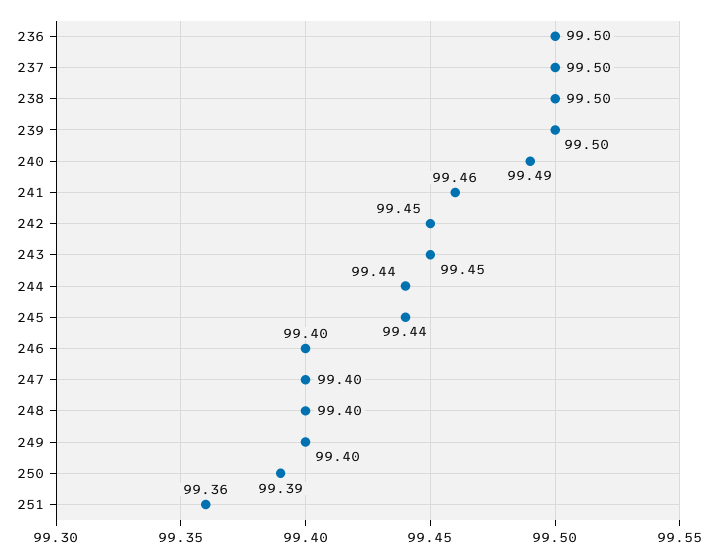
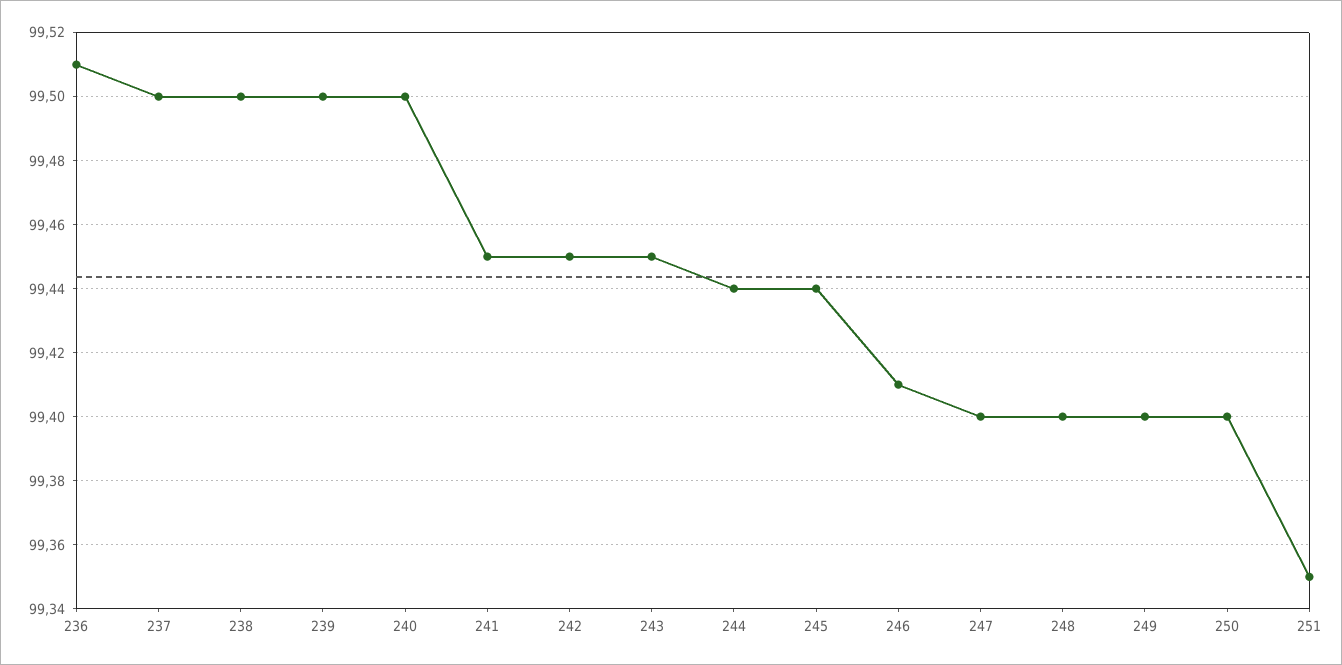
  {
-   "236": 99.5,
+   "236": 99.51,
    "237": 99.5,
    "238": 99.5,
    "239": 99.5,
-   "240": 99.49,
+   "240": 99.5,
-   "241": 99.46,
+   "241": 99.45,
    "242": 99.45,
    "243": 99.45,
    "244": 99.44,
    "245": 99.44,
-   "246": 99.4,
+   "246": 99.41,
    "247": 99.4,
    "248": 99.4,
    "249": 99.4,
-   "250": 99.39,
+   "250": 99.4,
-   "251": 99.36
+   "251": 99.35
  }

